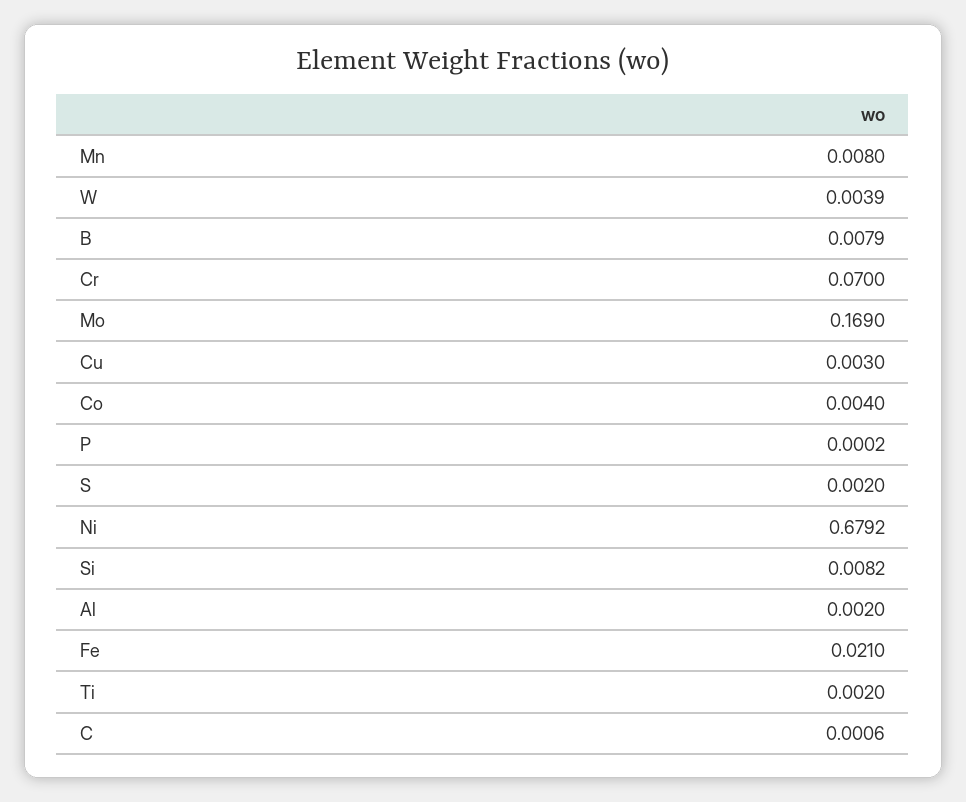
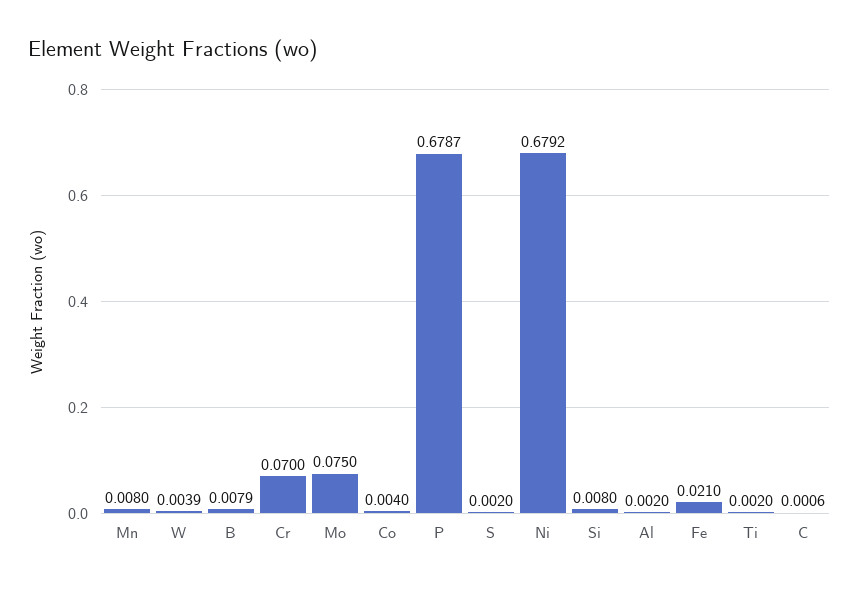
  {
    "Mn": 0.008,
    "W": 0.0039,
    "B": 0.0079,
    "Cr": 0.07,
-   "Mo": 0.169,
+   "Mo": 0.075,
-   "Cu": 0.003,
    "Co": 0.004,
-   "P": 0.0002,
+   "P": 0.6787,
    "S": 0.002,
    "Ni": 0.6792,
-   "Si": 0.0082,
+   "Si": 0.008,
    "Al": 0.002,
    "Fe": 0.021,
    "Ti": 0.002,
    "C": 0.0006
  }

